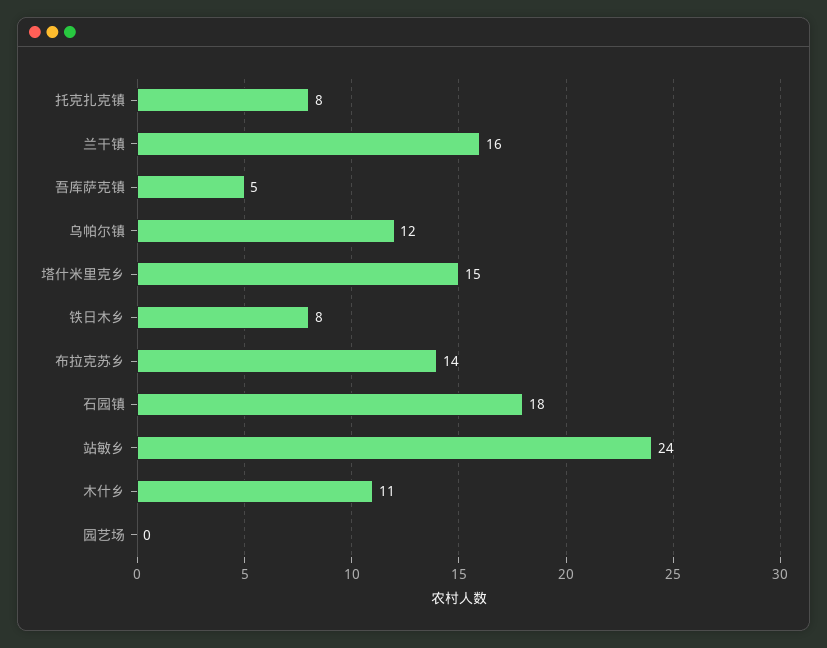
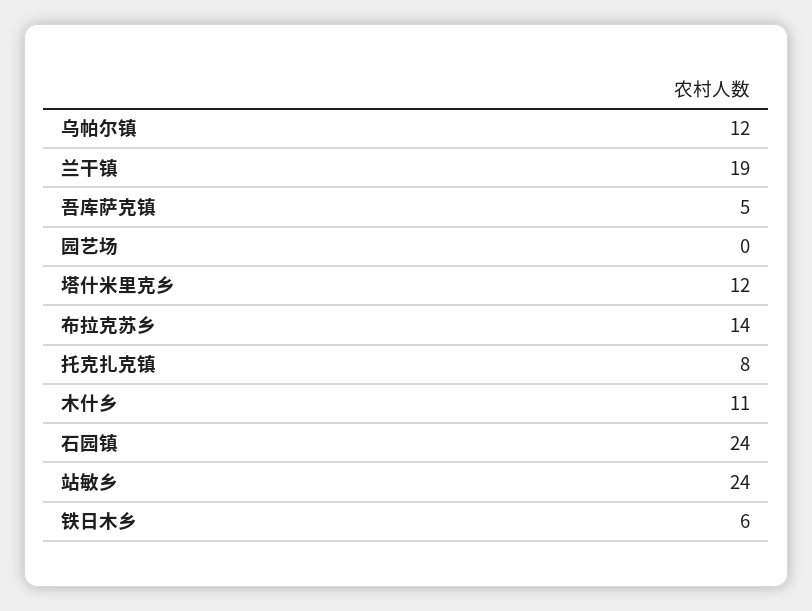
  {
    "托克扎克镇": 8,
-   "兰干镇": 16,
+   "兰干镇": 19,
    "吾库萨克镇": 5,
    "乌帕尔镇": 12,
-   "塔什米里克乡": 15,
+   "塔什米里克乡": 12,
-   "铁日木乡": 8,
+   "铁日木乡": 6,
    "布拉克苏乡": 14,
-   "石园镇": 18,
+   "石园镇": 24,
    "站敏乡": 24,
    "木什乡": 11,
    "园艺场": 0
  }

